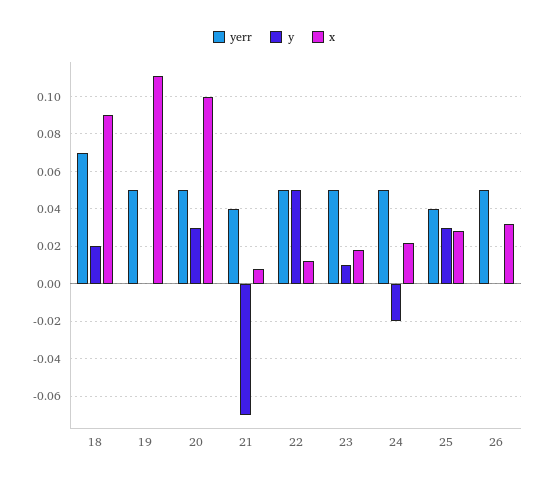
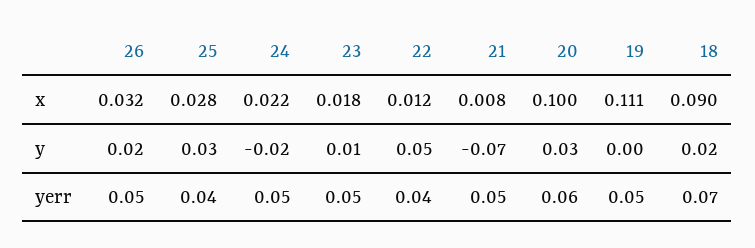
  {
    "yerr": {
      "18": 0.07,
      "19": 0.05,
-     "20": 0.05,
+     "20": 0.06,
-     "21": 0.04,
+     "21": 0.05,
-     "22": 0.05,
+     "22": 0.04,
      "23": 0.05,
      "24": 0.05,
      "25": 0.04,
      "26": 0.05
    },
    "y": {
      "18": 0.02,
      "19": 0,
      "20": 0.03,
      "21": -0.07,
      "22": 0.05,
      "23": 0.01,
      "24": -0.02,
      "25": 0.03,
-     "26": 0
+     "26": 0.02
    },
    "x": {
      "18": 0.09,
      "19": 0.111,
      "20": 0.1,
      "21": 0.008,
      "22": 0.012,
      "23": 0.018,
      "24": 0.022,
      "25": 0.028,
      "26": 0.032
    }
  }

